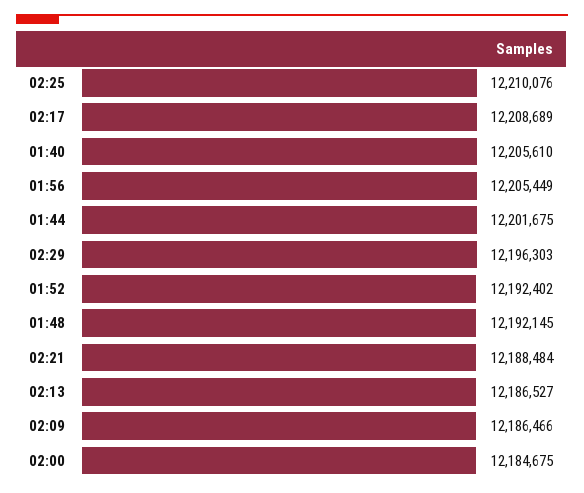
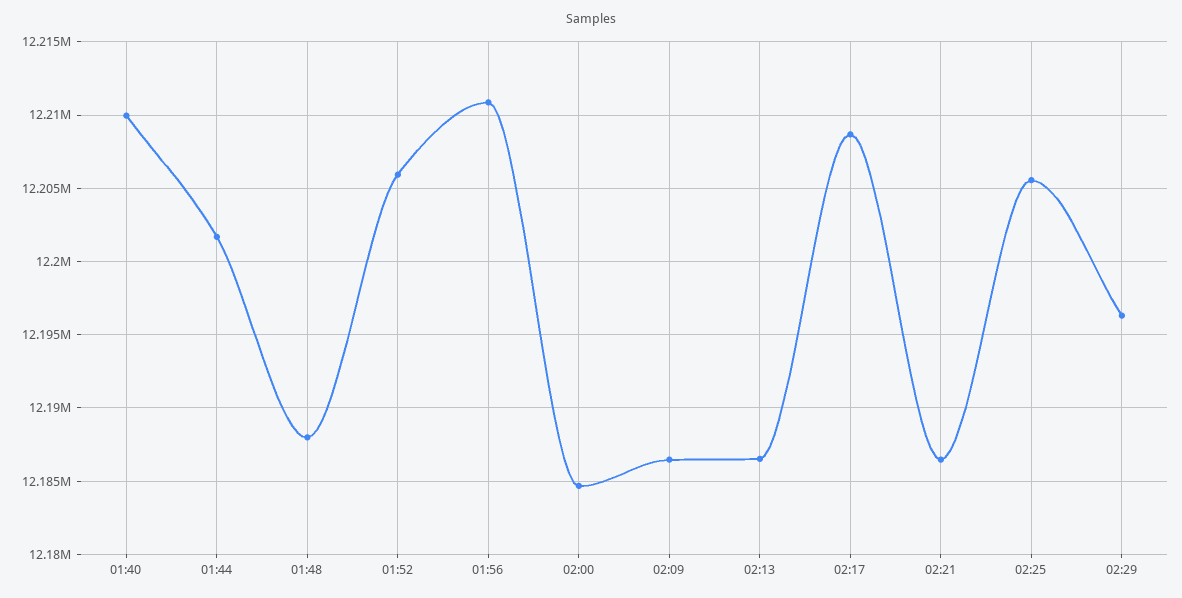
  {
-   "02:25": 12210076,
+   "02:25": 12205500,
    "02:17": 12208689,
-   "01:40": 12205610,
+   "01:40": 12210000,
-   "01:56": 12205449,
+   "01:56": 12211000,
    "01:44": 12201675,
    "02:29": 12196303,
-   "01:52": 12192402,
+   "01:52": 12206000,
-   "01:48": 12192145,
+   "01:48": 12188000,
-   "02:21": 12188484,
+   "02:21": 12186500,
    "02:13": 12186527,
    "02:09": 12186466,
    "02:00": 12184675
  }

